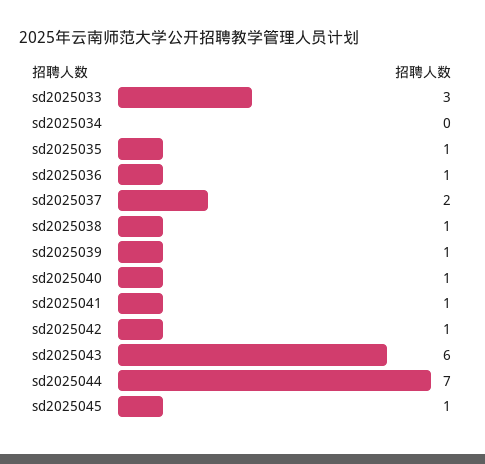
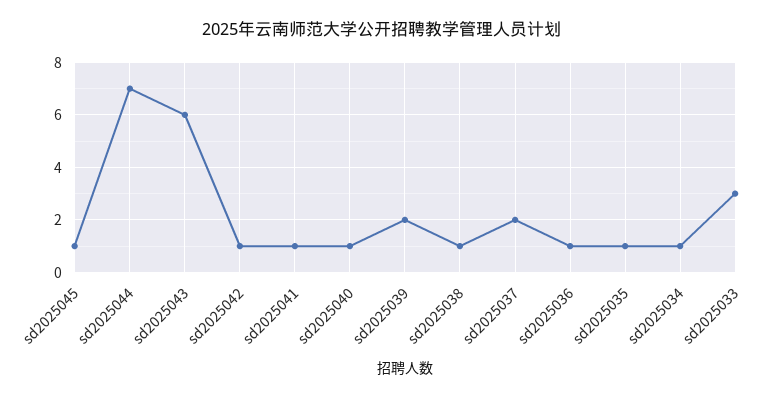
  {
    "sd2025033": 3,
-   "sd2025034": 0,
+   "sd2025034": 1,
    "sd2025035": 1,
    "sd2025036": 1,
    "sd2025037": 2,
    "sd2025038": 1,
-   "sd2025039": 1,
+   "sd2025039": 2,
    "sd2025040": 1,
    "sd2025041": 1,
    "sd2025042": 1,
    "sd2025043": 6,
    "sd2025044": 7,
    "sd2025045": 1
  }

